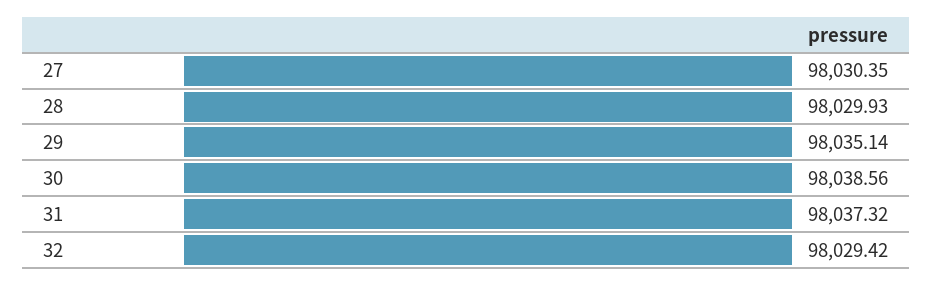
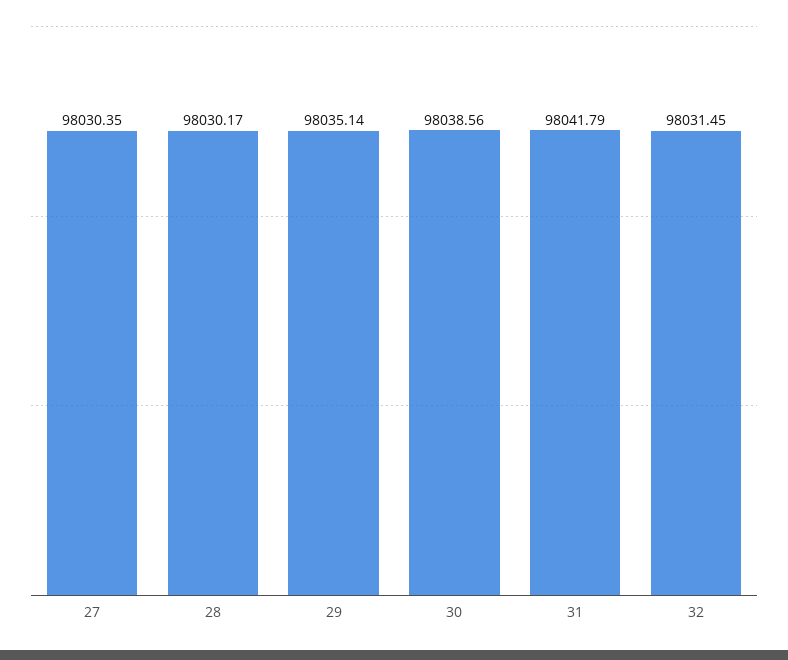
  {
    "27": 98030.35,
-   "28": 98029.93,
+   "28": 98030.17,
    "29": 98035.14,
    "30": 98038.56,
-   "31": 98037.32,
+   "31": 98041.79,
-   "32": 98029.42
+   "32": 98031.45
  }

